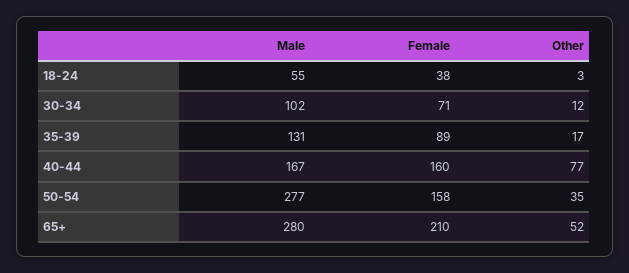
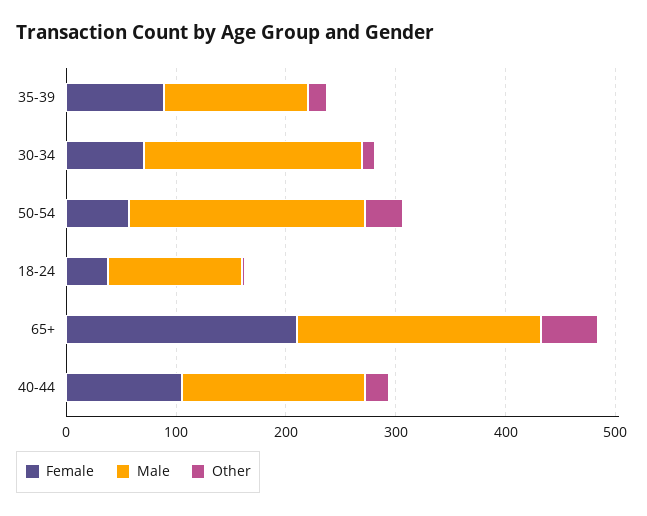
  {
    "Male": {
-     "18-24": 55,
+     "18-24": 120,
-     "30-34": 102,
+     "30-34": 200,
      "35-39": 131,
      "40-44": 167,
-     "50-54": 277,
+     "50-54": 220,
-     "65+": 280
+     "65+": 220
    },
    "Female": {
      "18-24": 38,
      "30-34": 71,
      "35-39": 89,
-     "40-44": 160,
+     "40-44": 100,
-     "50-54": 158,
+     "50-54": 60,
      "65+": 210
    },
    "Other": {
      "18-24": 3,
      "30-34": 12,
      "35-39": 17,
-     "40-44": 77,
+     "40-44": 20,
      "50-54": 35,
      "65+": 52
    }
  }

